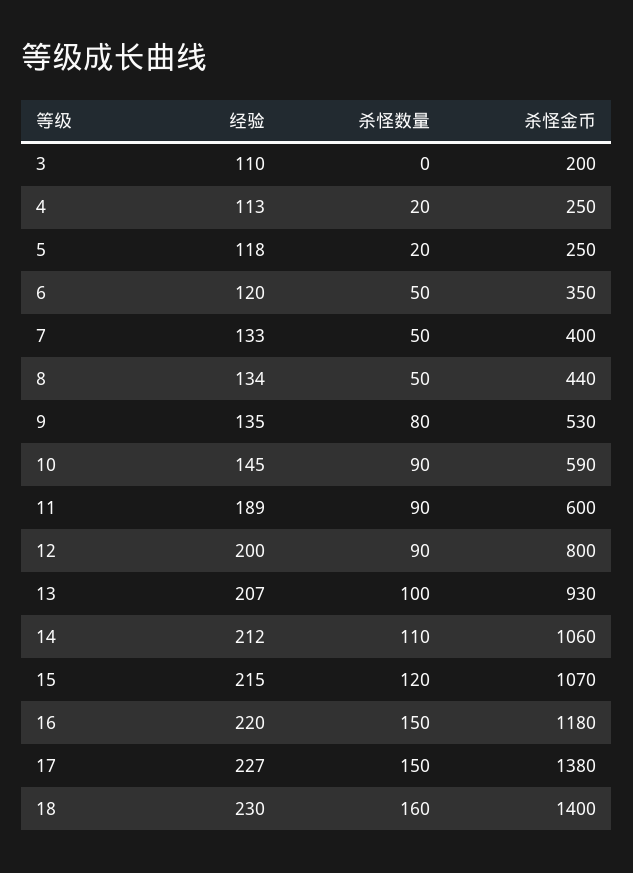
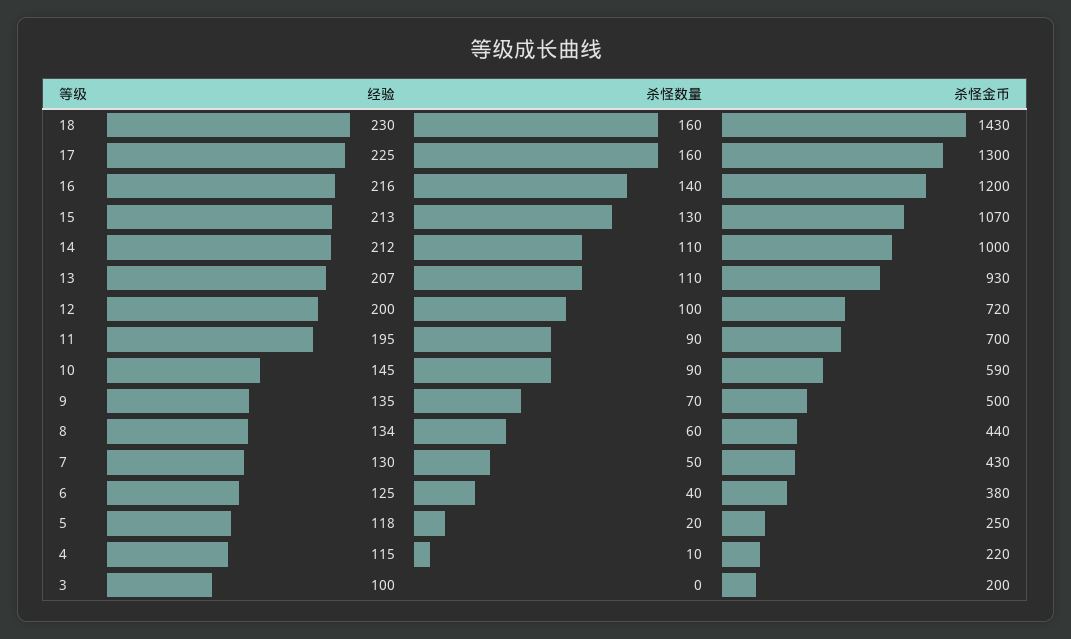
  {
    "经验": {
-     "3": 110,
+     "3": 100,
-     "4": 113,
+     "4": 115,
      "5": 118,
-     "6": 120,
+     "6": 125,
-     "7": 133,
+     "7": 130,
      "8": 134,
      "9": 135,
      "10": 145,
-     "11": 189,
+     "11": 195,
      "12": 200,
      "13": 207,
      "14": 212,
-     "15": 215,
+     "15": 213,
-     "16": 220,
+     "16": 216,
-     "17": 227,
+     "17": 225,
      "18": 230
    },
    "杀怪数量": {
      "3": 0,
-     "4": 20,
+     "4": 10,
      "5": 20,
-     "6": 50,
+     "6": 40,
      "7": 50,
-     "8": 50,
+     "8": 60,
-     "9": 80,
+     "9": 70,
      "10": 90,
      "11": 90,
-     "12": 90,
+     "12": 100,
-     "13": 100,
+     "13": 110,
      "14": 110,
-     "15": 120,
+     "15": 130,
-     "16": 150,
+     "16": 140,
-     "17": 150,
+     "17": 160,
      "18": 160
    },
    "杀怪金币": {
      "3": 200,
-     "4": 250,
+     "4": 220,
      "5": 250,
-     "6": 350,
+     "6": 380,
-     "7": 400,
+     "7": 430,
      "8": 440,
-     "9": 530,
+     "9": 500,
      "10": 590,
-     "11": 600,
+     "11": 700,
-     "12": 800,
+     "12": 720,
      "13": 930,
-     "14": 1060,
+     "14": 1000,
      "15": 1070,
-     "16": 1180,
+     "16": 1200,
-     "17": 1380,
+     "17": 1300,
-     "18": 1400
+     "18": 1430
    }
  }

